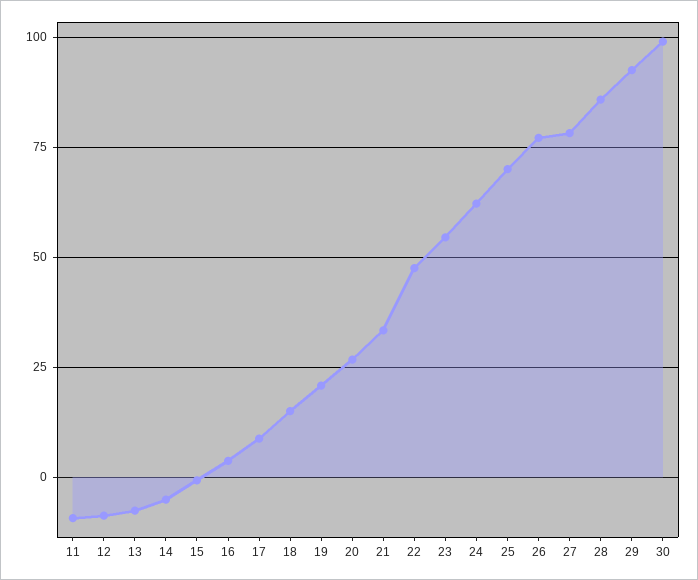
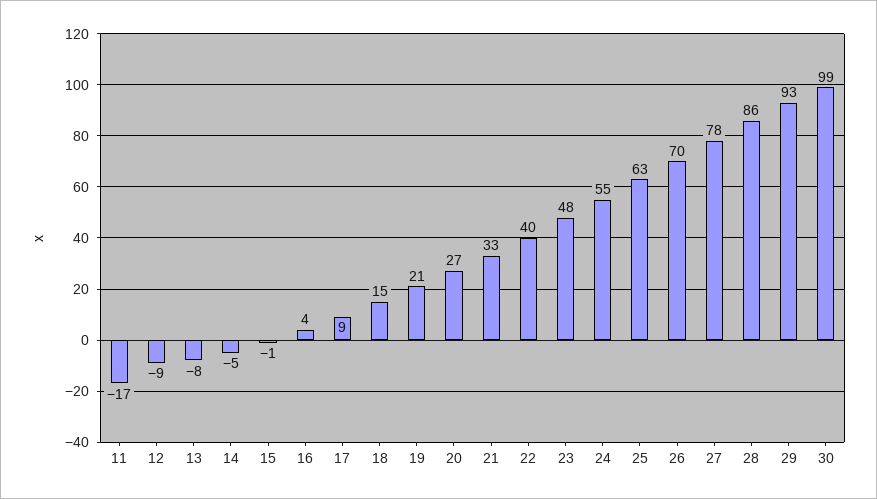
  {
-   "11": -10,
+   "11": -17,
    "12": -9,
    "13": -8,
    "14": -5,
    "15": -1,
    "16": 4,
    "17": 9,
    "18": 15,
    "19": 21,
    "20": 27,
    "21": 33,
-   "22": 47.5,
+   "22": 40,
-   "23": 55,
+   "23": 48,
-   "24": 62.5,
+   "24": 55,
-   "25": 70,
+   "25": 63,
-   "26": 77.5,
+   "26": 70,
    "27": 78,
    "28": 86,
    "29": 93,
    "30": 99
  }

